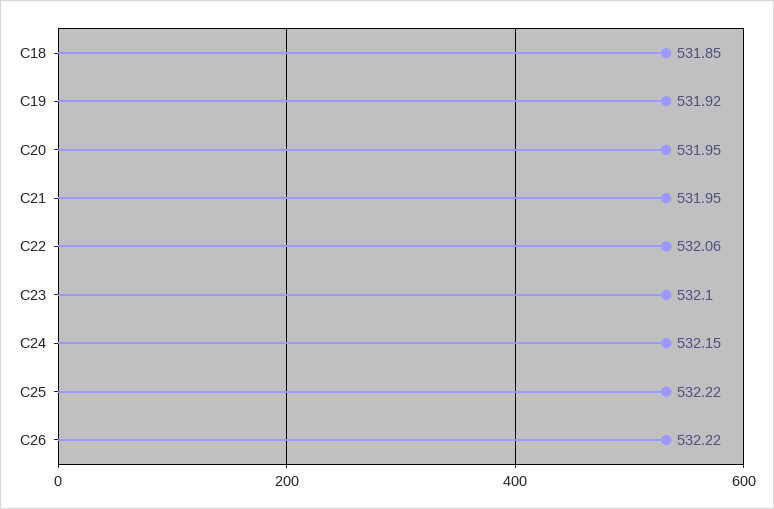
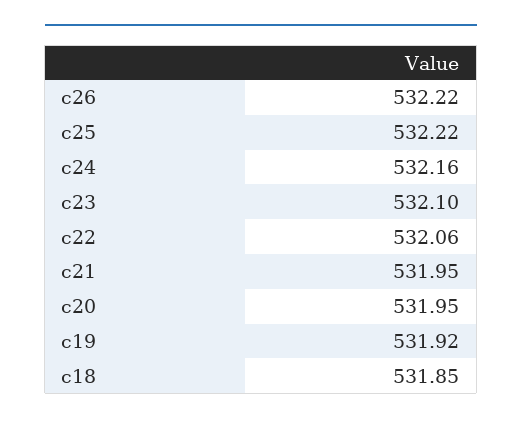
  {
    "C18": 531.85,
    "C19": 531.92,
    "C20": 531.95,
    "C21": 531.95,
    "C22": 532.06,
    "C23": 532.1,
-   "C24": 532.15,
+   "C24": 532.16,
    "C25": 532.22,
    "C26": 532.22
  }

